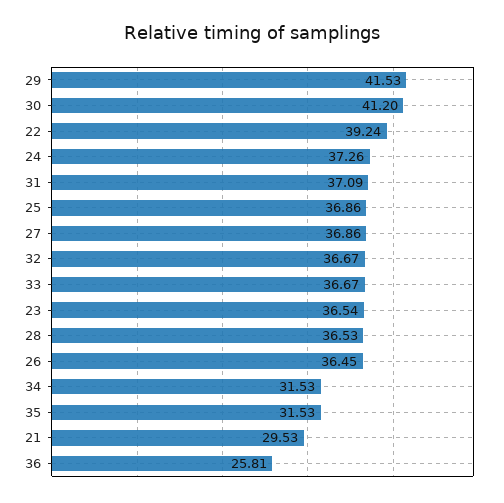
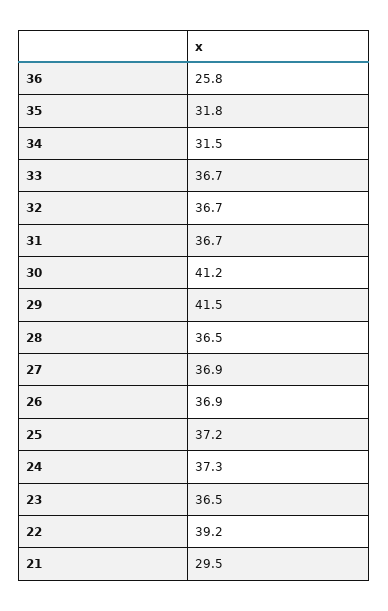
  {
    "29": 41.53,
    "30": 41.2,
    "22": 39.24,
    "24": 37.26,
-   "31": 37.09,
+   "31": 36.7,
-   "25": 36.86,
+   "25": 37.2,
    "27": 36.86,
    "32": 36.67,
    "33": 36.67,
    "23": 36.54,
    "28": 36.53,
-   "26": 36.45,
+   "26": 36.9,
    "34": 31.53,
-   "35": 31.53,
+   "35": 31.8,
    "21": 29.53,
    "36": 25.81
  }

